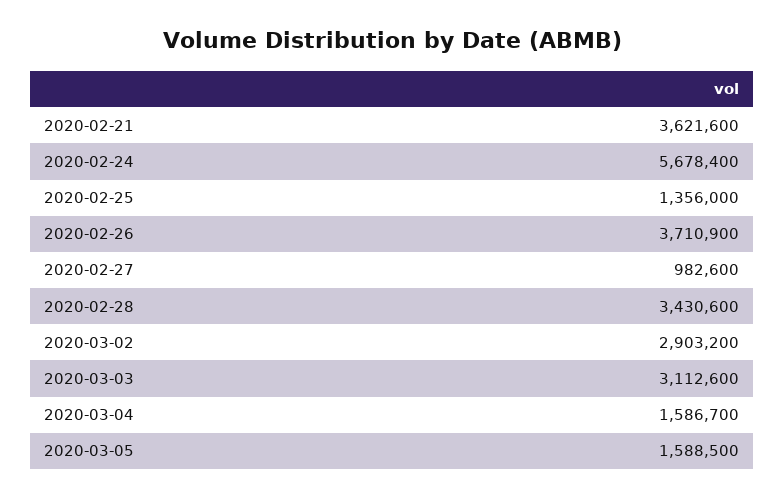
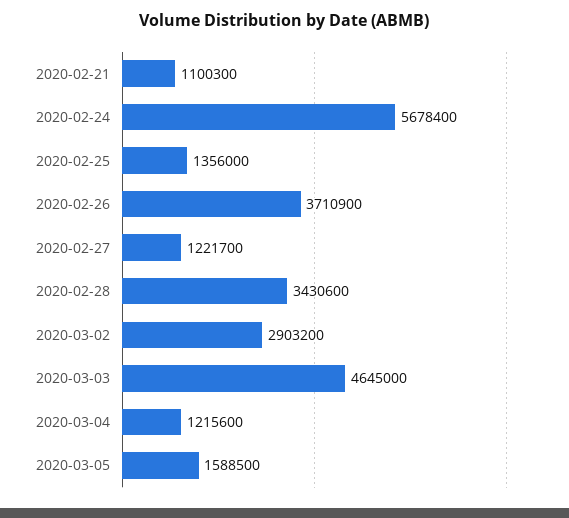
  {
-   "2020-02-21": 3621600,
+   "2020-02-21": 1100300,
    "2020-02-24": 5678400,
    "2020-02-25": 1356000,
    "2020-02-26": 3710900,
-   "2020-02-27": 982600,
+   "2020-02-27": 1221700,
    "2020-02-28": 3430600,
    "2020-03-02": 2903200,
-   "2020-03-03": 3112600,
+   "2020-03-03": 4645000,
-   "2020-03-04": 1586700,
+   "2020-03-04": 1215600,
    "2020-03-05": 1588500
  }

